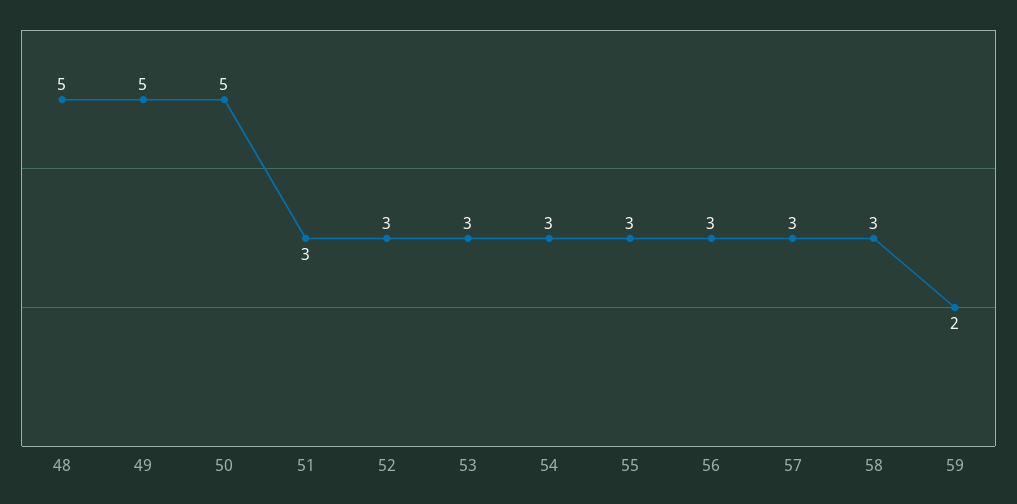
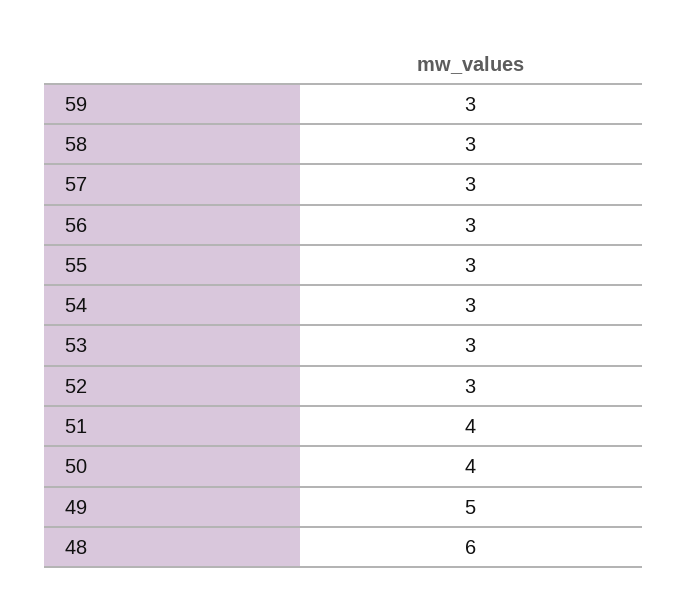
  {
-   "48": 5,
+   "48": 6,
    "49": 5,
-   "50": 5,
+   "50": 4,
-   "51": 3,
+   "51": 4,
    "52": 3,
    "53": 3,
    "54": 3,
    "55": 3,
    "56": 3,
    "57": 3,
    "58": 3,
-   "59": 2
+   "59": 3
  }

